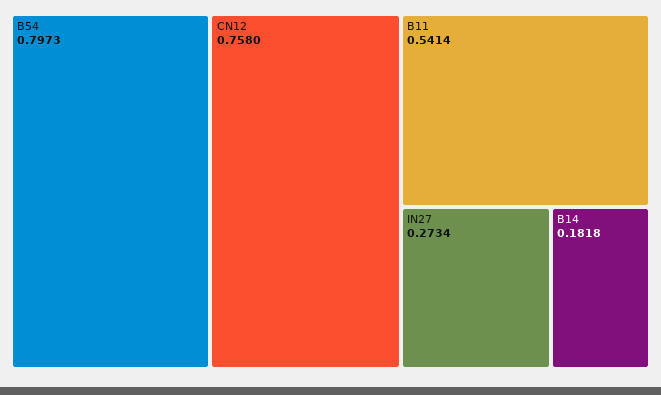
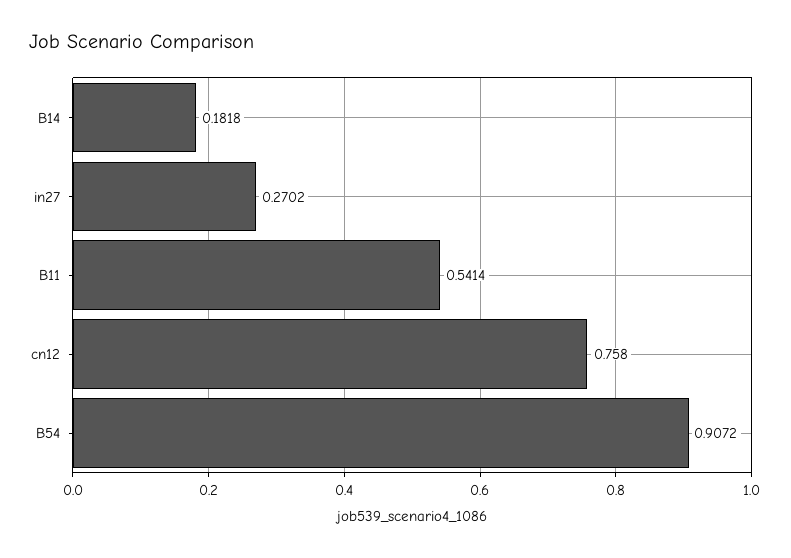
  {
-   "B54": 0.7973,
+   "B54": 0.9072,
    "CN12": 0.758,
    "B11": 0.5414,
-   "IN27": 0.2734,
+   "IN27": 0.2702,
    "B14": 0.1818
  }

